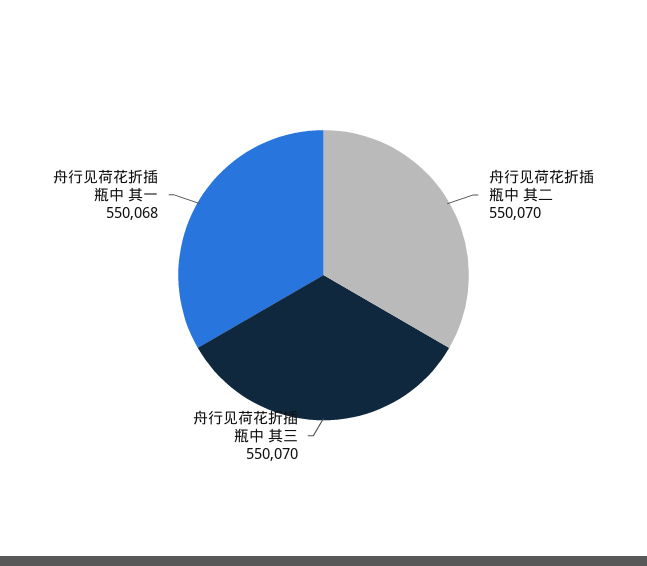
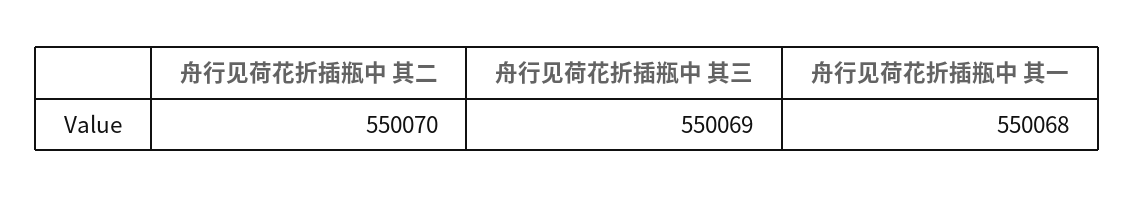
  {
    "舟行见荷花折插瓶中 其二": 550070,
-   "舟行见荷花折插瓶中 其三": 550070,
+   "舟行见荷花折插瓶中 其三": 550069,
    "舟行见荷花折插瓶中 其一": 550068
  }

